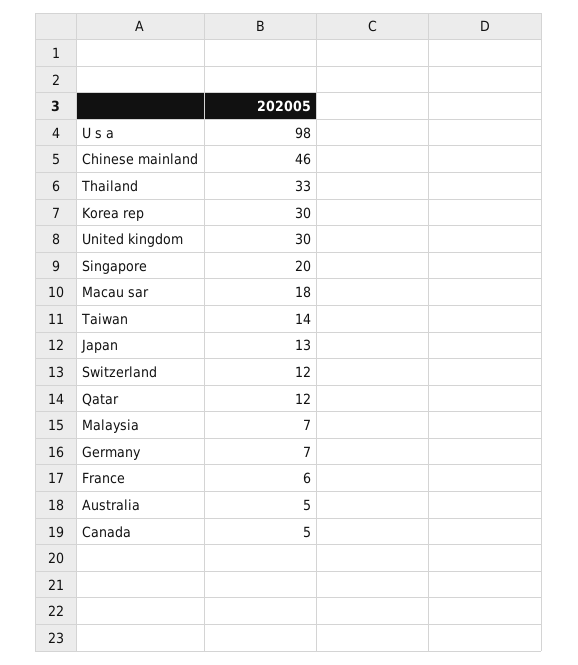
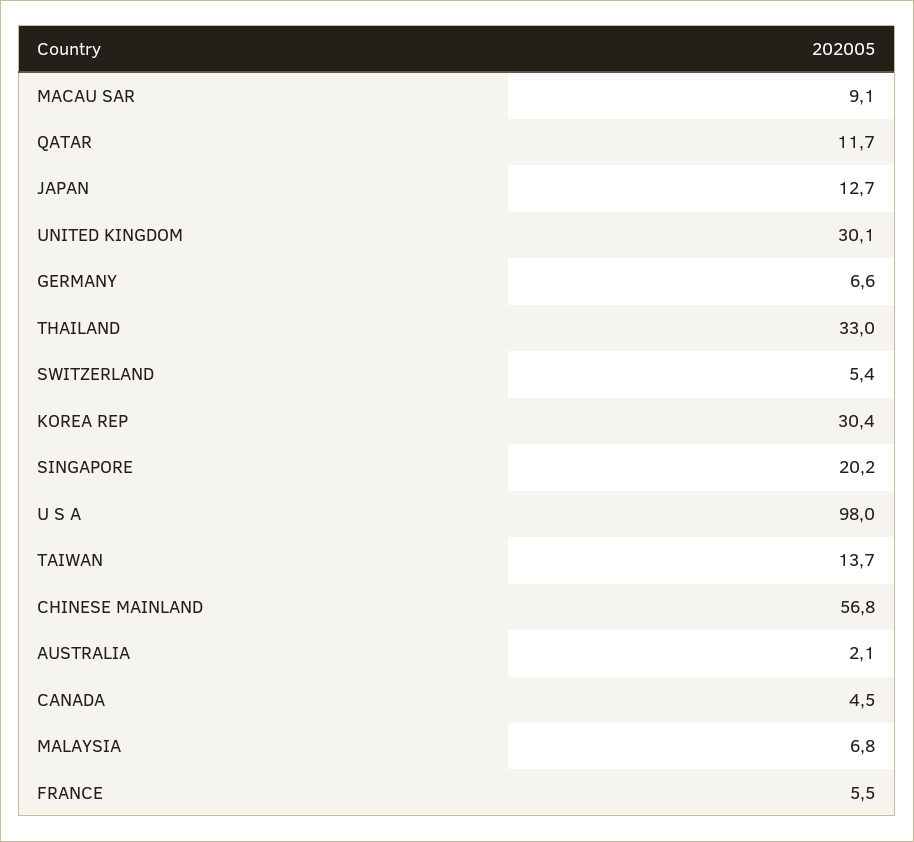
  {
    "U s a": 98,
-   "Chinese mainland": 46,
+   "Chinese mainland": 56.8,
    "Thailand": 33,
    "Korea rep": 30.4,
    "United kingdom": 30.1,
    "Singapore": 20.2,
-   "Macau sar": 18,
+   "Macau sar": 9.1,
    "Taiwan": 13.7,
    "Japan": 12.7,
-   "Switzerland": 12,
+   "Switzerland": 5.4,
    "Qatar": 11.7,
    "Malaysia": 6.8,
    "Germany": 6.6,
    "France": 5.5,
-   "Australia": 5,
+   "Australia": 2.1,
    "Canada": 4.5
  }

